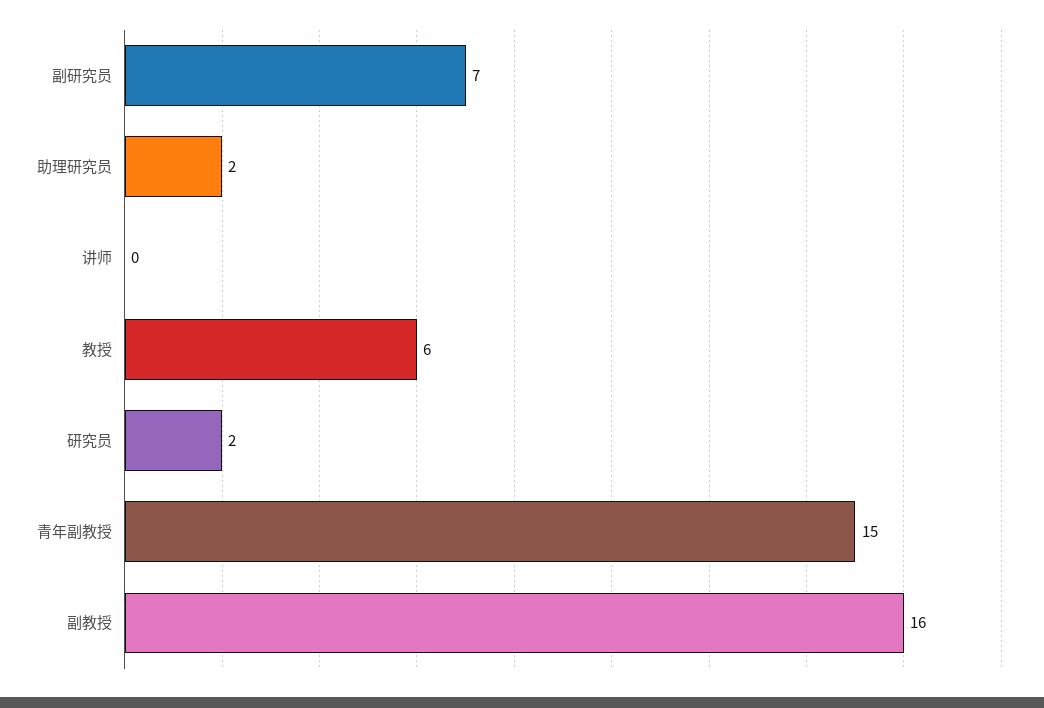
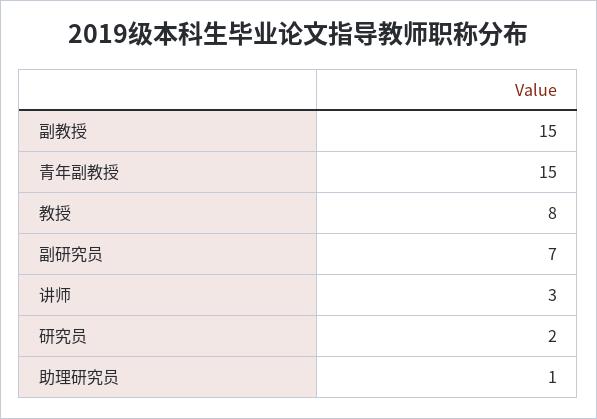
  {
    "副研究员": 7,
-   "助理研究员": 2,
+   "助理研究员": 1,
-   "讲师": 0,
+   "讲师": 3,
-   "教授": 6,
+   "教授": 8,
    "研究员": 2,
    "青年副教授": 15,
-   "副教授": 16
+   "副教授": 15
  }

